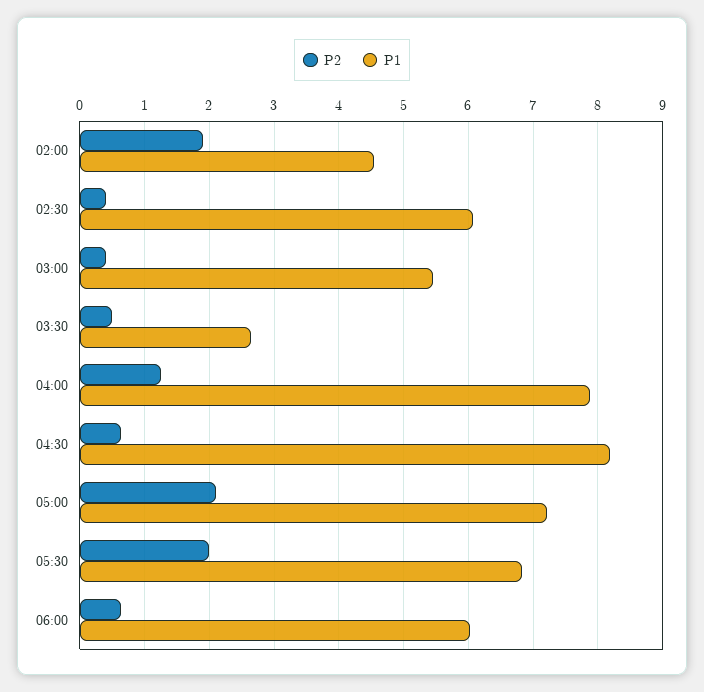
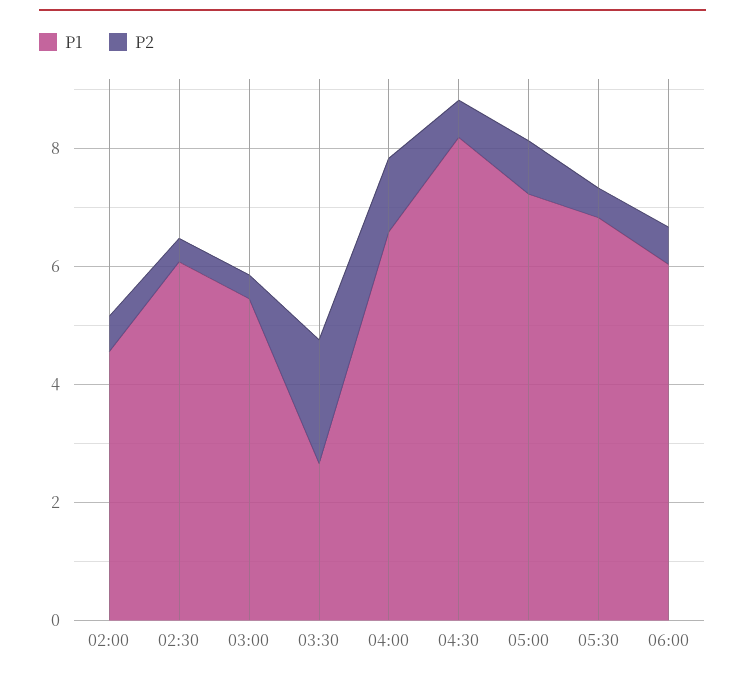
  {
    "P2": {
-     "02:00": 1.9,
+     "02:00": 0.5,
      "02:30": 0.4,
      "03:00": 0.4,
-     "03:30": 0.5,
+     "03:30": 2,
      "04:00": 1.3,
      "04:30": 0.6,
-     "05:00": 2.1,
+     "05:00": 1,
-     "05:30": 2,
+     "05:30": 0.5,
      "06:00": 0.6
    },
    "P1": {
      "02:00": 4.6,
      "02:30": 6.1,
      "03:00": 5.5,
      "03:30": 2.7,
-     "04:00": 7.9,
+     "04:00": 6.5,
      "04:30": 8.2,
      "05:00": 7.2,
      "05:30": 6.8,
      "06:00": 6
    }
  }

